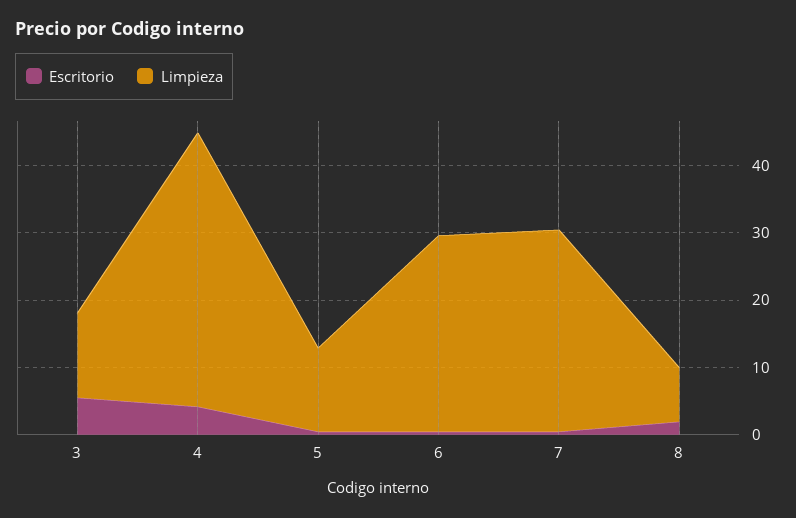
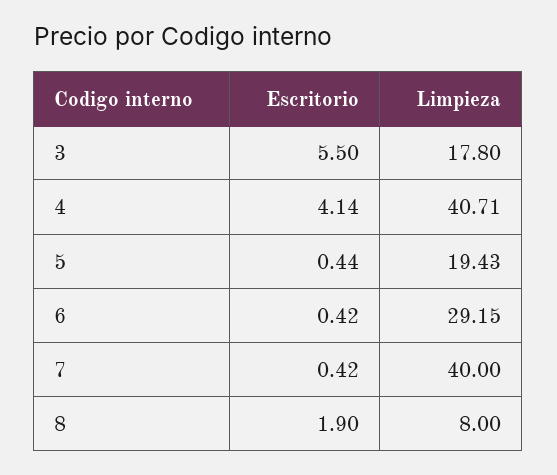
  {
    "Escritorio": {
      "3": 5.5,
      "4": 4.14,
      "5": 0.44,
      "6": 0.42,
      "7": 0.42,
      "8": 1.9
    },
    "Limpieza": {
-     "3": 12,
+     "3": 17.8,
      "4": 40.71,
-     "5": 12,
+     "5": 19.43,
      "6": 29.15,
-     "7": 30,
+     "7": 40,
      "8": 8
    }
  }

